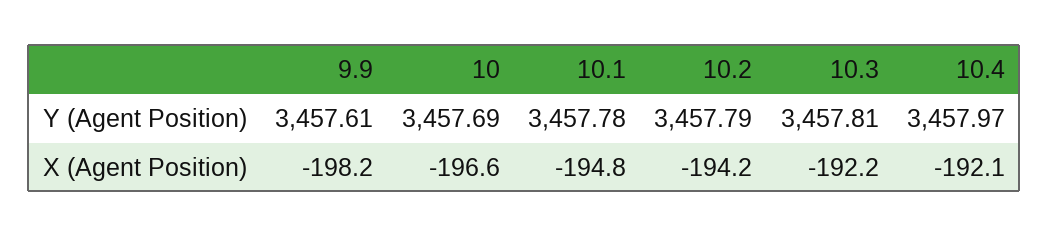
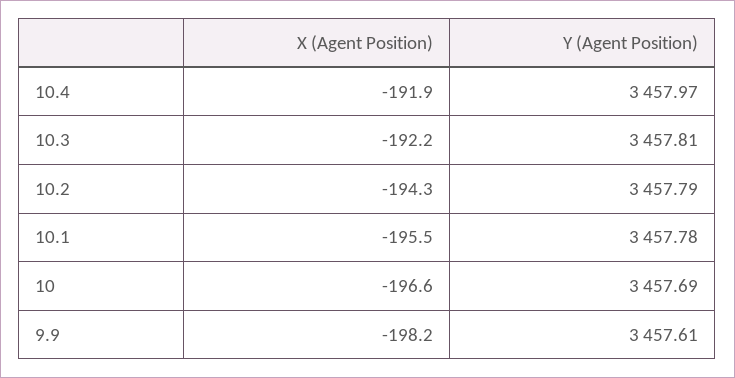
  {
    "9.9": {
      "Y (Agent Position)": 3457.61,
      "X (Agent Position)": -198.2
    },
    "10": {
      "Y (Agent Position)": 3457.69,
      "X (Agent Position)": -196.6
    },
    "10.1": {
      "Y (Agent Position)": 3457.78,
-     "X (Agent Position)": -194.8
+     "X (Agent Position)": -195.5
    },
    "10.2": {
      "Y (Agent Position)": 3457.79,
-     "X (Agent Position)": -194.2
+     "X (Agent Position)": -194.3
    },
    "10.3": {
      "Y (Agent Position)": 3457.81,
      "X (Agent Position)": -192.2
    },
    "10.4": {
      "Y (Agent Position)": 3457.97,
-     "X (Agent Position)": -192.1
+     "X (Agent Position)": -191.9
    }
  }

